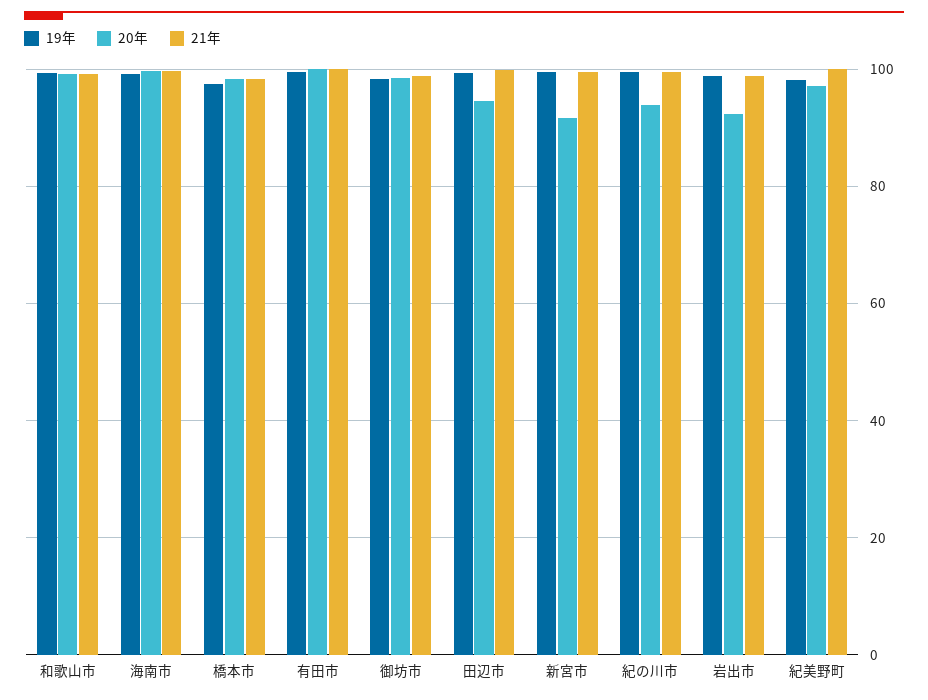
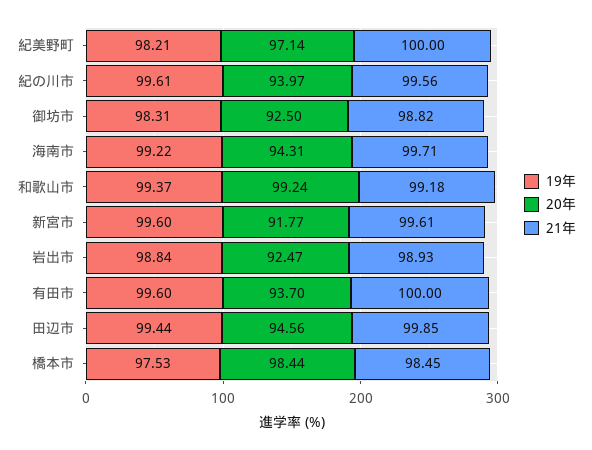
  {
    "19年": {
      "和歌山市": 99.37,
      "海南市": 99.22,
      "橋本市": 97.53,
      "有田市": 99.6,
      "御坊市": 98.31,
      "田辺市": 99.44,
      "新宮市": 99.6,
      "紀の川市": 99.61,
      "岩出市": 98.84,
      "紀美野町": 98.21
    },
    "20年": {
      "和歌山市": 99.24,
-     "海南市": 100,
+     "海南市": 94.31,
      "橋本市": 98.44,
-     "有田市": 100,
+     "有田市": 93.7,
-     "御坊市": 98,
+     "御坊市": 92.5,
      "田辺市": 94.56,
      "新宮市": 91.77,
      "紀の川市": 93.97,
      "岩出市": 92.47,
      "紀美野町": 97.14
    },
    "21年": {
      "和歌山市": 99.18,
      "海南市": 99.71,
      "橋本市": 98.45,
      "有田市": 100,
      "御坊市": 98.82,
      "田辺市": 99.85,
      "新宮市": 99.61,
      "紀の川市": 99.56,
      "岩出市": 98.93,
      "紀美野町": 100
    }
  }

